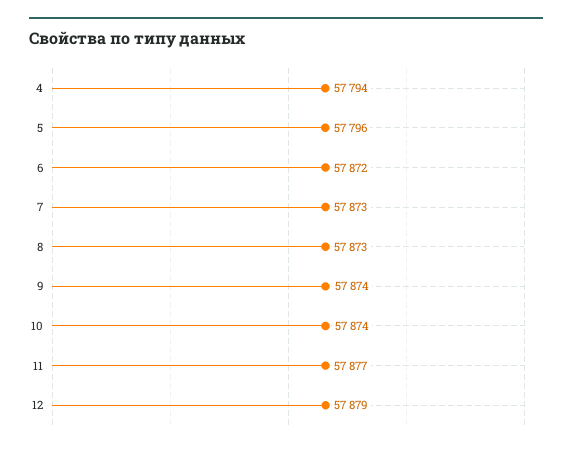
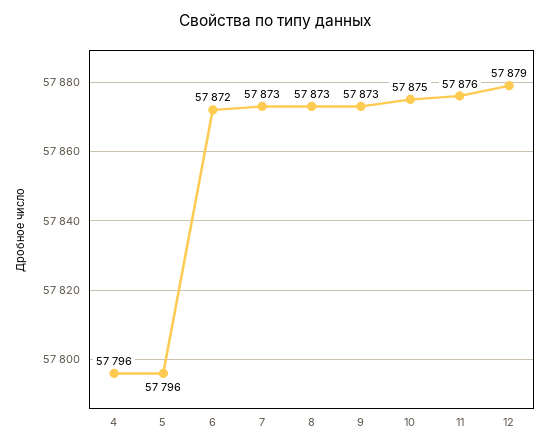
  {
-   "4": 57794,
+   "4": 57796,
    "5": 57796,
    "6": 57872,
    "7": 57873,
    "8": 57873,
-   "9": 57874,
+   "9": 57873,
-   "10": 57874,
+   "10": 57875,
-   "11": 57877,
+   "11": 57876,
    "12": 57879
  }

